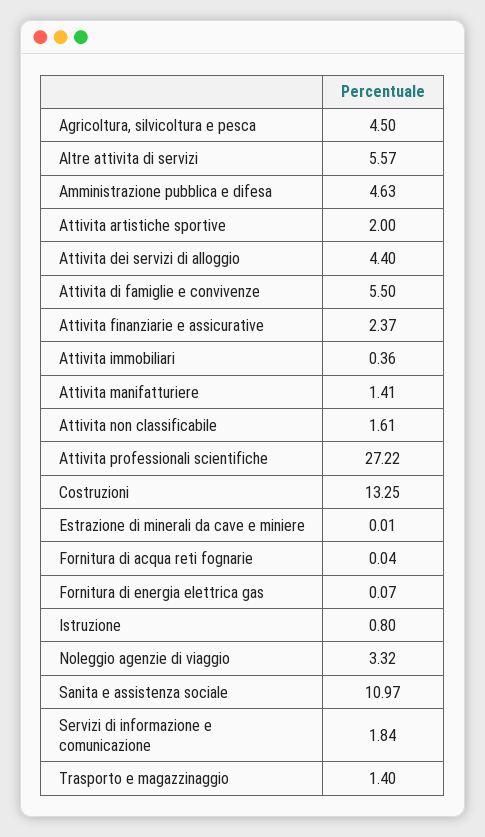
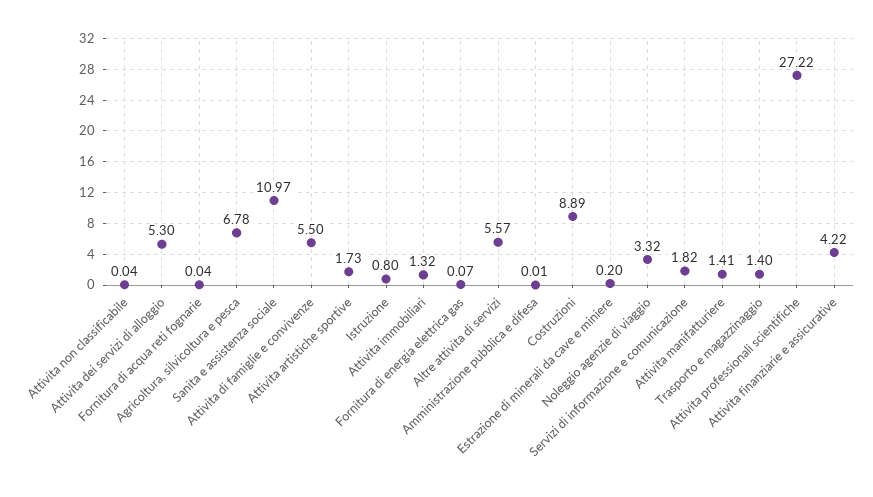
  {
-   "Agricoltura, silvicoltura e pesca": 4.5,
+   "Agricoltura, silvicoltura e pesca": 6.78,
    "Altre attivita di servizi": 5.57,
-   "Amministrazione pubblica e difesa": 4.63,
+   "Amministrazione pubblica e difesa": 0.01,
-   "Attivita artistiche sportive": 2,
+   "Attivita artistiche sportive": 1.73,
-   "Attivita dei servizi di alloggio": 4.4,
+   "Attivita dei servizi di alloggio": 5.3,
    "Attivita di famiglie e convivenze": 5.5,
-   "Attivita finanziarie e assicurative": 2.37,
+   "Attivita finanziarie e assicurative": 4.22,
-   "Attivita immobiliari": 0.36,
+   "Attivita immobiliari": 1.32,
    "Attivita manifatturiere": 1.41,
-   "Attivita non classificabile": 1.61,
+   "Attivita non classificabile": 0.04,
    "Attivita professionali scientifiche": 27.22,
-   "Costruzioni": 13.25,
+   "Costruzioni": 8.89,
-   "Estrazione di minerali da cave e miniere": 0.01,
+   "Estrazione di minerali da cave e miniere": 0.2,
    "Fornitura di acqua reti fognarie": 0.04,
    "Fornitura di energia elettrica gas": 0.07,
    "Istruzione": 0.8,
    "Noleggio agenzie di viaggio": 3.32,
    "Sanita e assistenza sociale": 10.97,
-   "Servizi di informazione e comunicazione": 1.84,
+   "Servizi di informazione e comunicazione": 1.82,
    "Trasporto e magazzinaggio": 1.4
  }

